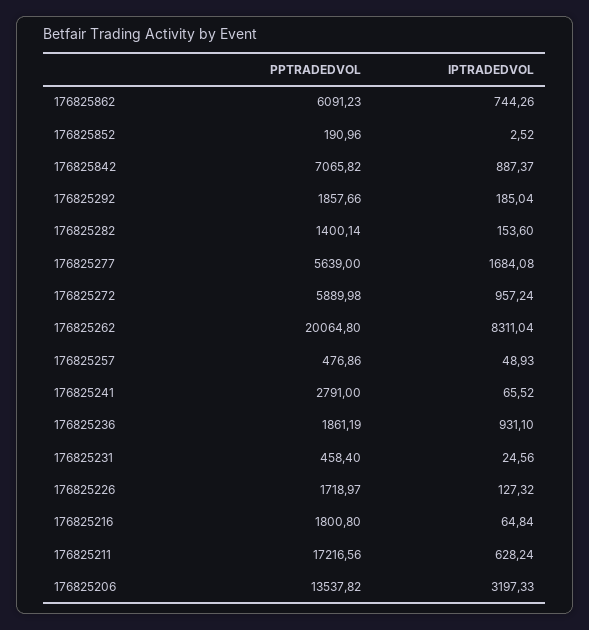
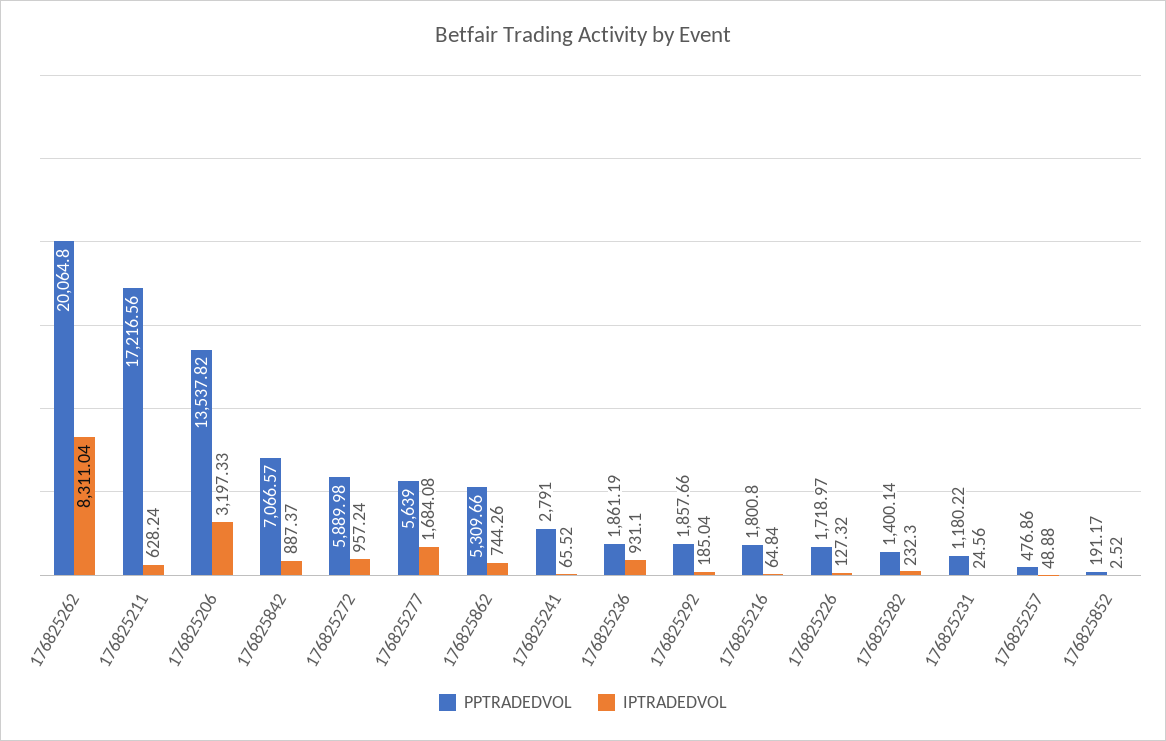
  {
    "PPTRADEDVOL": {
-     "176825862": 6091.23,
+     "176825862": 5309.66,
-     "176825852": 190.96,
+     "176825852": 191.17,
-     "176825842": 7065.82,
+     "176825842": 7066.57,
      "176825292": 1857.66,
      "176825282": 1400.14,
      "176825277": 5639,
      "176825272": 5889.98,
      "176825262": 20064.8,
      "176825257": 476.86,
      "176825241": 2791,
      "176825236": 1861.19,
-     "176825231": 458.4,
+     "176825231": 1180.22,
      "176825226": 1718.97,
      "176825216": 1800.8,
      "176825211": 17216.56,
      "176825206": 13537.82
    },
    "IPTRADEDVOL": {
      "176825862": 744.26,
      "176825852": 2.52,
      "176825842": 887.37,
      "176825292": 185.04,
-     "176825282": 153.6,
+     "176825282": 232.3,
      "176825277": 1684.08,
      "176825272": 957.24,
      "176825262": 8311.04,
-     "176825257": 48.93,
+     "176825257": 48.88,
      "176825241": 65.52,
      "176825236": 931.1,
      "176825231": 24.56,
      "176825226": 127.32,
      "176825216": 64.84,
      "176825211": 628.24,
      "176825206": 3197.33
    }
  }

